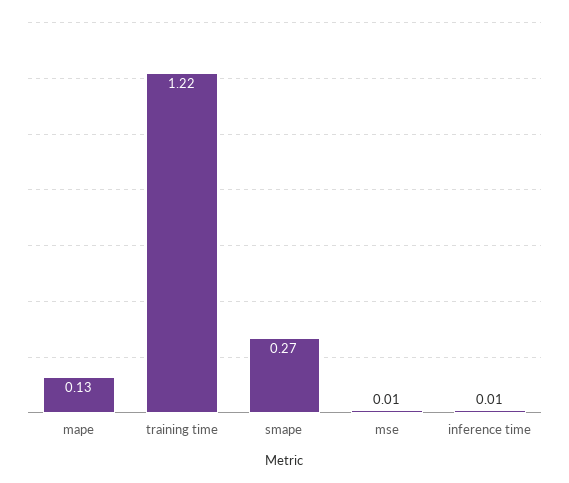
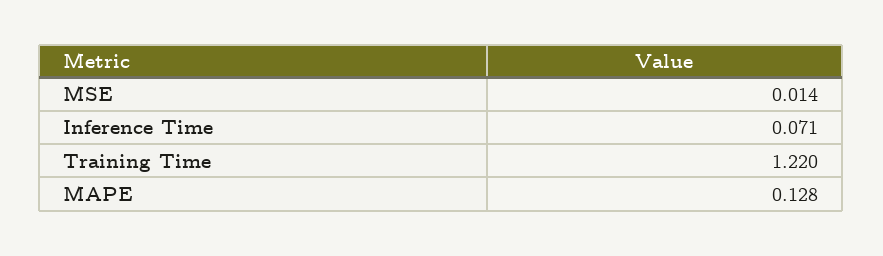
  {
    "mape": 0.128,
    "training time": 1.22,
-   "smape": 0.27,
    "mse": 0.014,
-   "inference time": 0.01
+   "inference time": 0.071
  }

